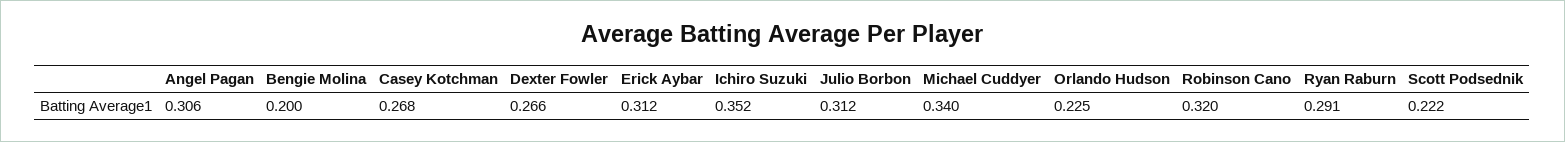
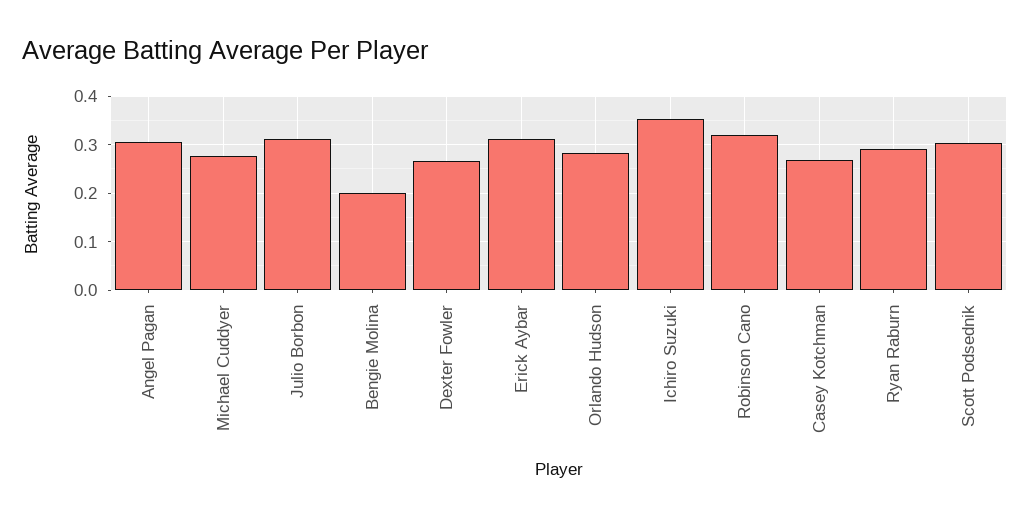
  {
    "Angel Pagan": 0.306,
    "Bengie Molina": 0.2,
    "Casey Kotchman": 0.268,
    "Dexter Fowler": 0.266,
    "Erick Aybar": 0.312,
    "Ichiro Suzuki": 0.352,
    "Julio Borbon": 0.312,
-   "Michael Cuddyer": 0.34,
+   "Michael Cuddyer": 0.28,
-   "Orlando Hudson": 0.225,
+   "Orlando Hudson": 0.28,
    "Robinson Cano": 0.32,
    "Ryan Raburn": 0.291,
-   "Scott Podsednik": 0.222
+   "Scott Podsednik": 0.3
  }

